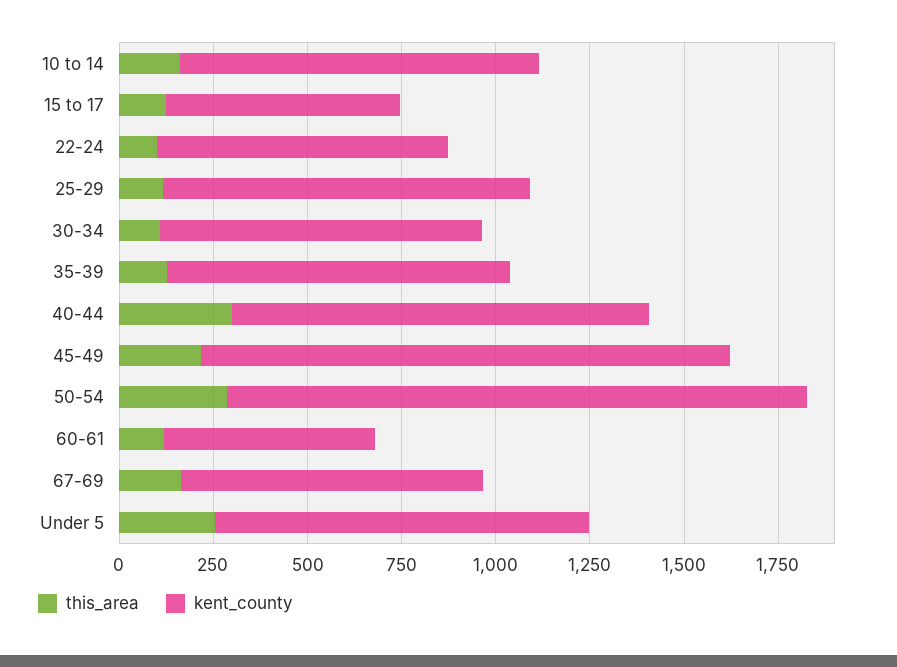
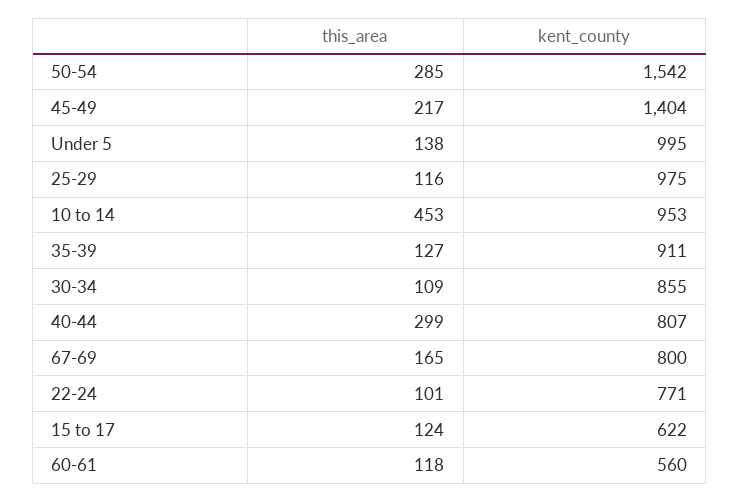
  {
    "this_area": {
-     "10 to 14": 150,
+     "10 to 14": 453,
      "15 to 17": 124,
      "22-24": 101,
      "25-29": 116,
      "30-34": 109,
      "35-39": 127,
      "40-44": 299,
      "45-49": 217,
      "50-54": 285,
      "60-61": 118,
      "67-69": 165,
-     "Under 5": 250
+     "Under 5": 138
    },
    "kent_county": {
      "10 to 14": 953,
      "15 to 17": 622,
      "22-24": 771,
      "25-29": 975,
      "30-34": 855,
      "35-39": 911,
-     "40-44": 1100,
+     "40-44": 807,
      "45-49": 1404,
      "50-54": 1542,
      "60-61": 560,
      "67-69": 800,
      "Under 5": 995
    }
  }

